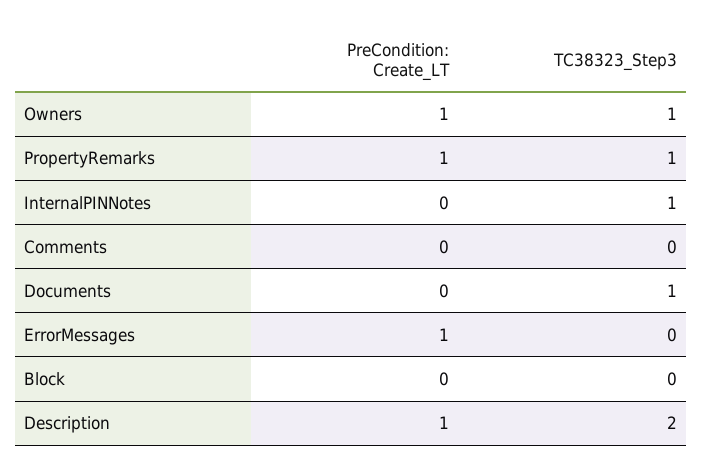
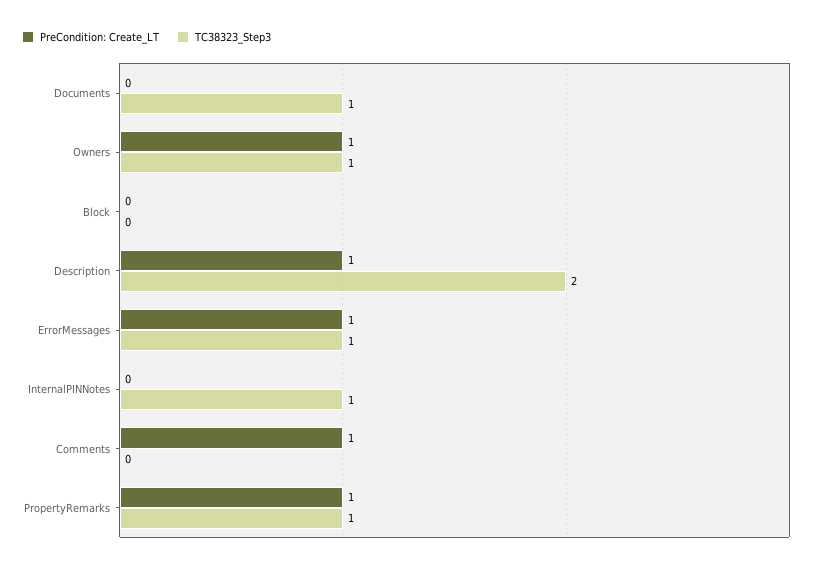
  {
    "PreCondition: Create_LT": {
      "Owners": 1,
      "PropertyRemarks": 1,
      "InternalPINNotes": 0,
-     "Comments": 0,
+     "Comments": 1,
      "Documents": 0,
      "ErrorMessages": 1,
      "Block": 0,
      "Description": 1
    },
    "TC38323_Step3": {
      "Owners": 1,
      "PropertyRemarks": 1,
      "InternalPINNotes": 1,
      "Comments": 0,
      "Documents": 1,
-     "ErrorMessages": 0,
+     "ErrorMessages": 1,
      "Block": 0,
      "Description": 2
    }
  }

